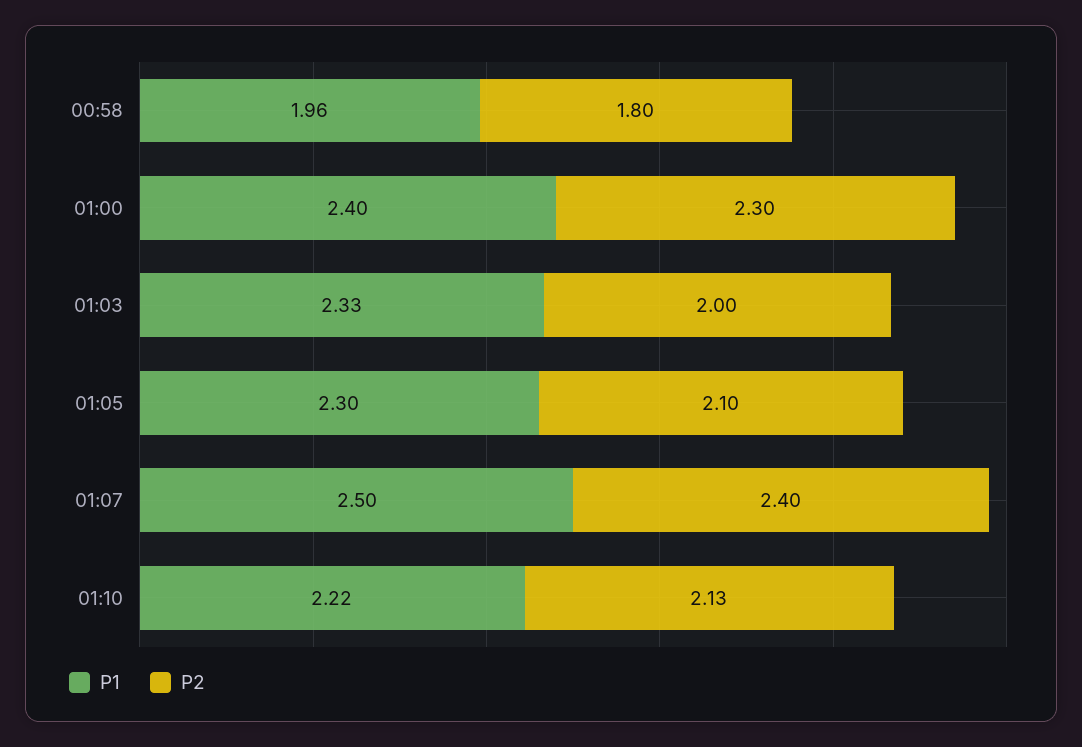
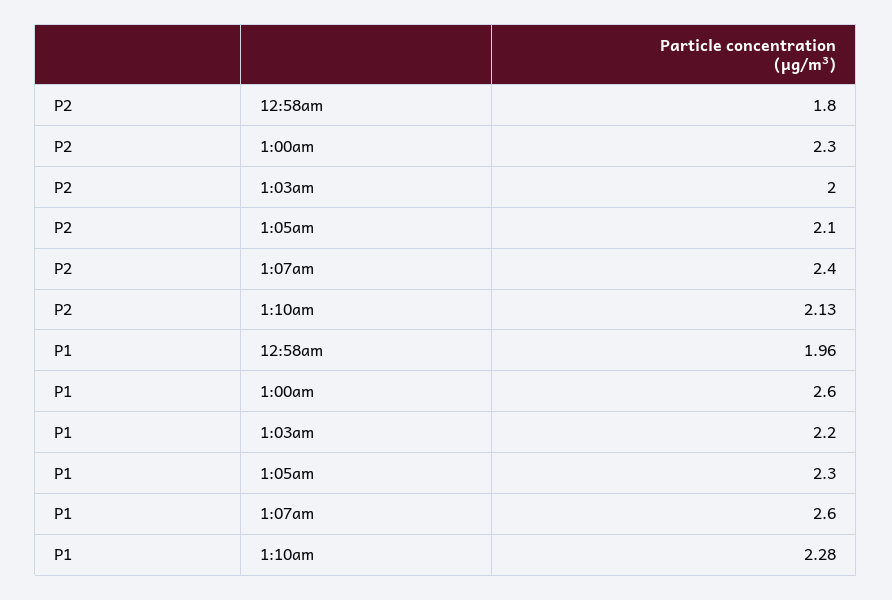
  {
    "P1": {
      "00:58": 1.96,
-     "01:00": 2.4,
+     "01:00": 2.6,
-     "01:03": 2.33,
+     "01:03": 2.2,
      "01:05": 2.3,
-     "01:07": 2.5,
+     "01:07": 2.6,
-     "01:10": 2.22
+     "01:10": 2.28
    },
    "P2": {
      "00:58": 1.8,
      "01:00": 2.3,
      "01:03": 2,
      "01:05": 2.1,
      "01:07": 2.4,
      "01:10": 2.13
    }
  }

